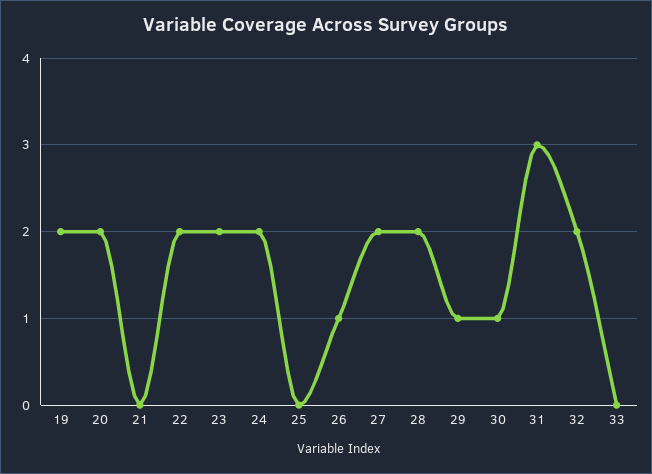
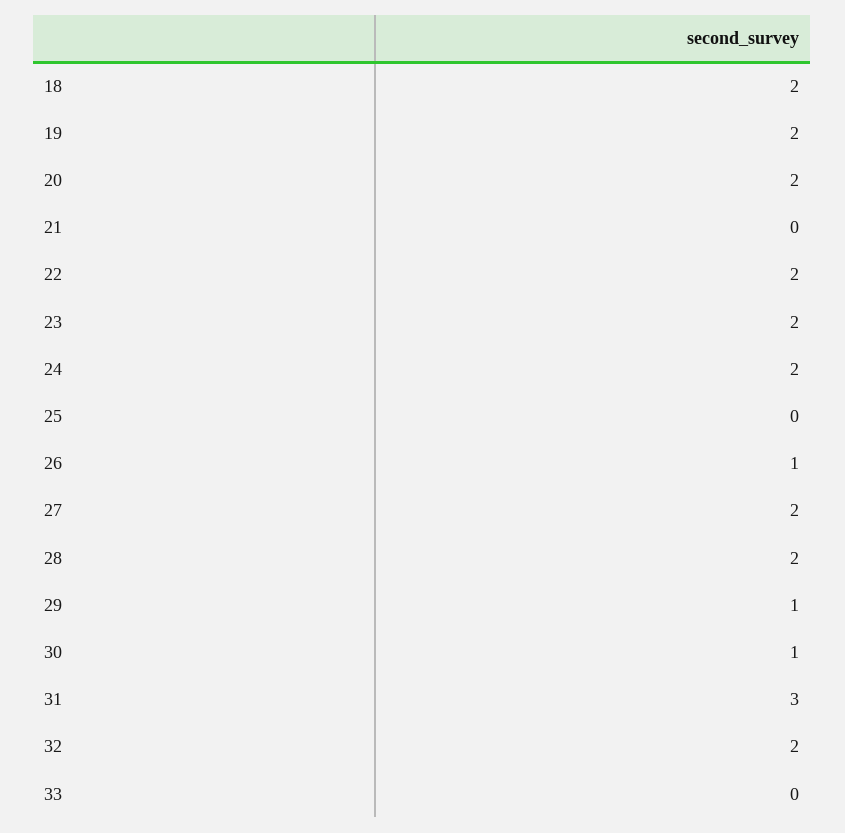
  {
    "19": 2,
    "20": 2,
    "21": 0,
    "22": 2,
    "23": 2,
    "24": 2,
    "25": 0,
    "26": 1,
    "27": 2,
    "28": 2,
    "29": 1,
    "30": 1,
    "31": 3,
    "32": 2,
-   "33": 0
+   "33": 0,
+   "18": 2
  }

